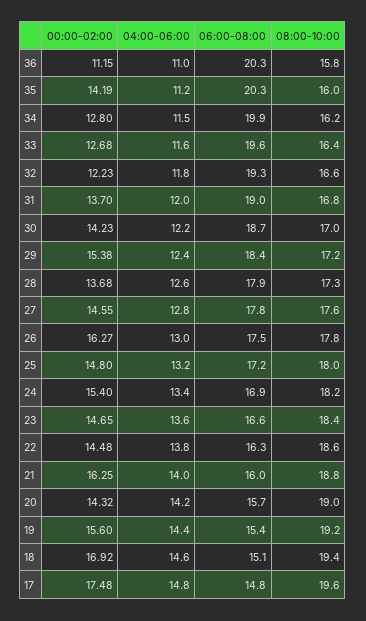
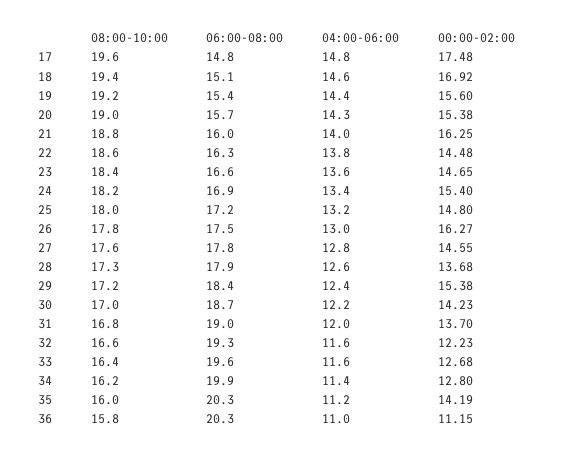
  {
    "00:00-02:00": {
      "36": 11.15,
      "35": 14.19,
      "34": 12.8,
      "33": 12.68,
      "32": 12.23,
      "31": 13.7,
      "30": 14.23,
      "29": 15.38,
      "28": 13.68,
      "27": 14.55,
      "26": 16.27,
      "25": 14.8,
      "24": 15.4,
      "23": 14.65,
      "22": 14.48,
      "21": 16.25,
-     "20": 14.32,
+     "20": 15.38,
      "19": 15.6,
      "18": 16.92,
      "17": 17.48
    },
    "04:00-06:00": {
      "36": 11,
      "35": 11.2,
-     "34": 11.5,
+     "34": 11.4,
      "33": 11.6,
-     "32": 11.8,
+     "32": 11.6,
      "31": 12,
      "30": 12.2,
      "29": 12.4,
      "28": 12.6,
      "27": 12.8,
      "26": 13,
      "25": 13.2,
      "24": 13.4,
      "23": 13.6,
      "22": 13.8,
      "21": 14,
-     "20": 14.2,
+     "20": 14.3,
      "19": 14.4,
      "18": 14.6,
      "17": 14.8
    },
    "06:00-08:00": {
      "36": 20.3,
      "35": 20.3,
      "34": 19.9,
      "33": 19.6,
      "32": 19.3,
      "31": 19,
      "30": 18.7,
      "29": 18.4,
      "28": 17.9,
      "27": 17.8,
      "26": 17.5,
      "25": 17.2,
      "24": 16.9,
      "23": 16.6,
      "22": 16.3,
      "21": 16,
      "20": 15.7,
      "19": 15.4,
      "18": 15.1,
      "17": 14.8
    },
    "08:00-10:00": {
      "36": 15.8,
      "35": 16,
      "34": 16.2,
      "33": 16.4,
      "32": 16.6,
      "31": 16.8,
      "30": 17,
      "29": 17.2,
      "28": 17.3,
      "27": 17.6,
      "26": 17.8,
      "25": 18,
      "24": 18.2,
      "23": 18.4,
      "22": 18.6,
      "21": 18.8,
      "20": 19,
      "19": 19.2,
      "18": 19.4,
      "17": 19.6
    }
  }

